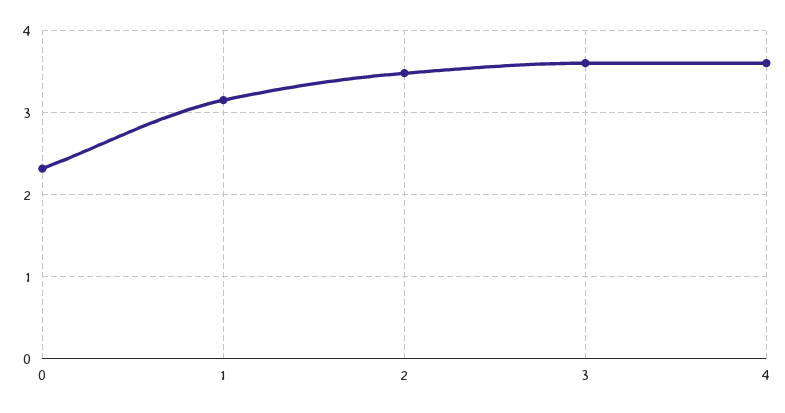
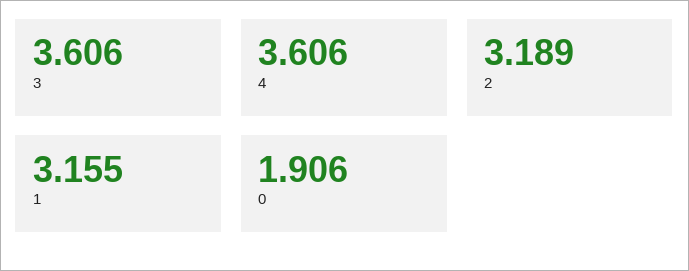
  {
-   "0": 2.3,
+   "0": 1.906,
    "1": 3.155,
-   "2": 3.5,
+   "2": 3.189,
    "3": 3.606,
    "4": 3.606
  }

